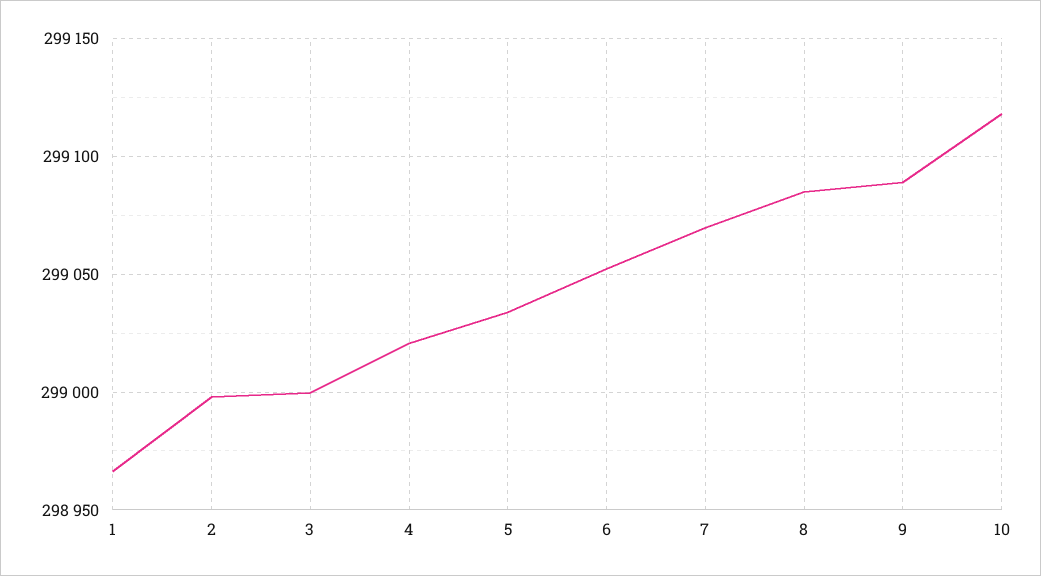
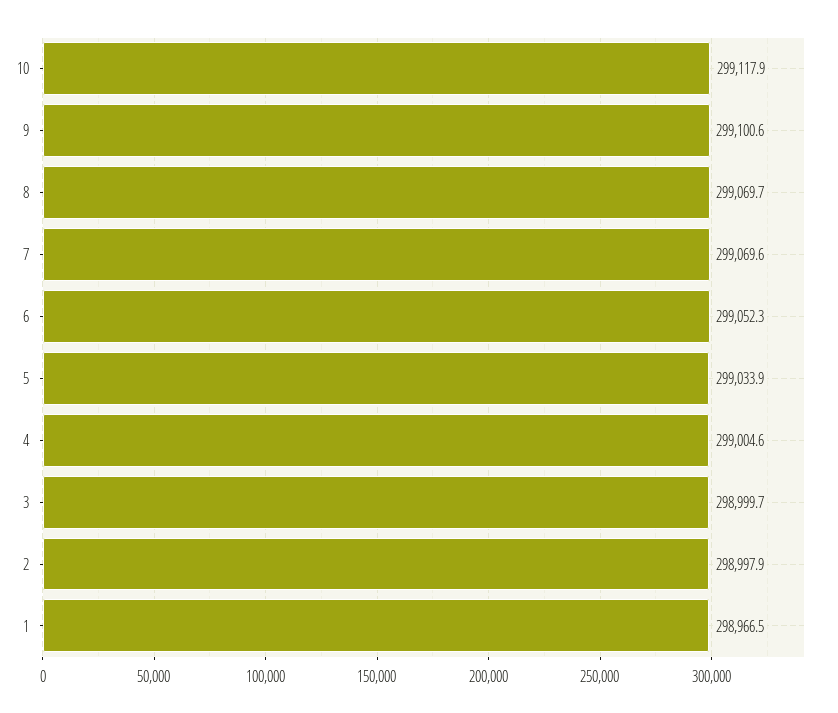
  {
    "1": 298966.5,
    "2": 298997.9,
    "3": 298999.7,
-   "4": 299020,
+   "4": 299004.6,
    "5": 299033.9,
    "6": 299052.3,
    "7": 299069.6,
-   "8": 299085,
+   "8": 299069.7,
-   "9": 299090,
+   "9": 299100.6,
    "10": 299117.9
  }

